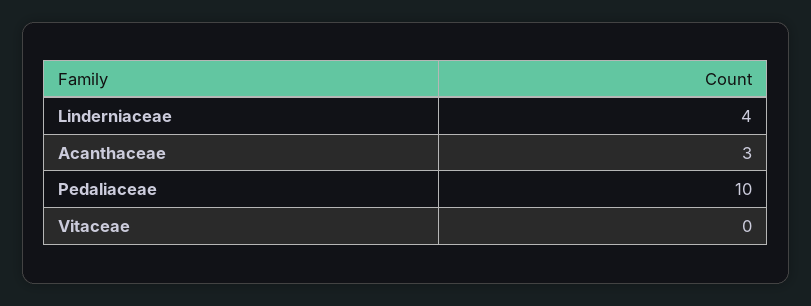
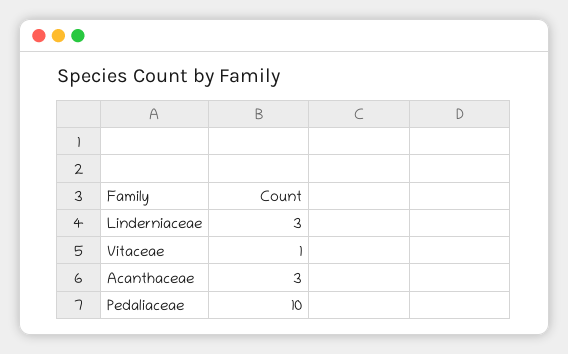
  {
-   "Linderniaceae": 4,
+   "Linderniaceae": 3,
    "Acanthaceae": 3,
    "Pedaliaceae": 10,
-   "Vitaceae": 0
+   "Vitaceae": 1
  }

